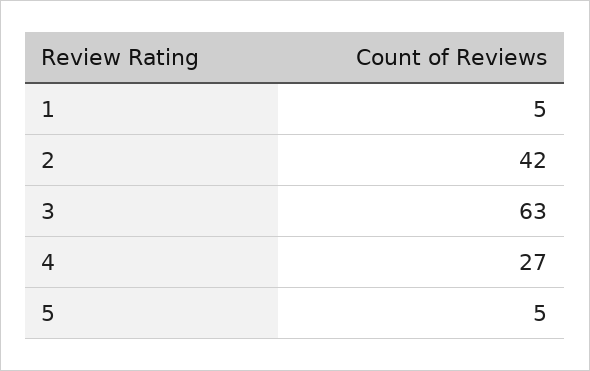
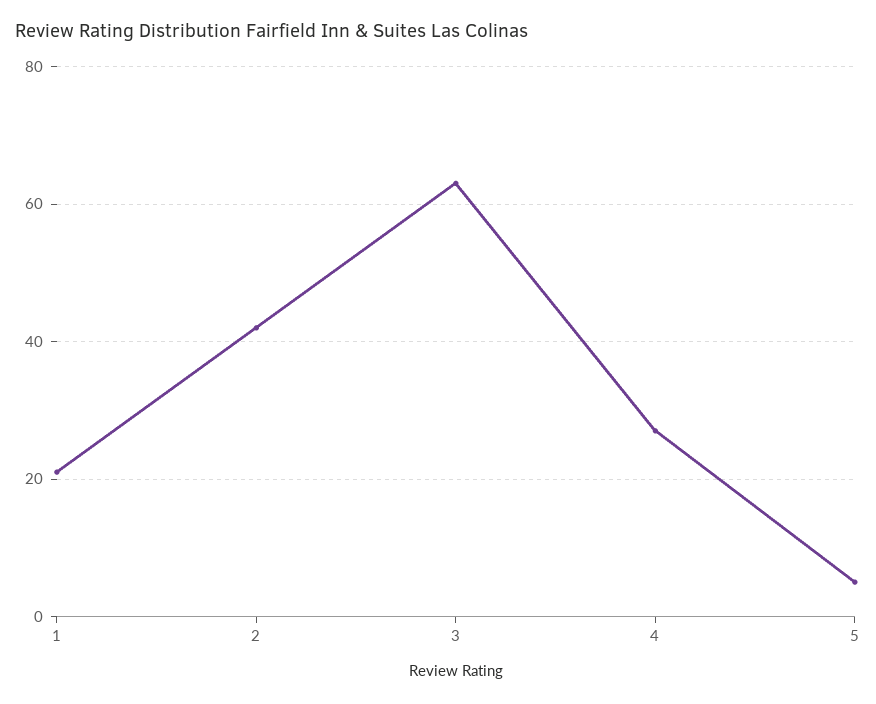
  {
-   "1": 5,
+   "1": 20,
    "2": 42,
    "3": 63,
    "4": 27,
    "5": 5
  }

